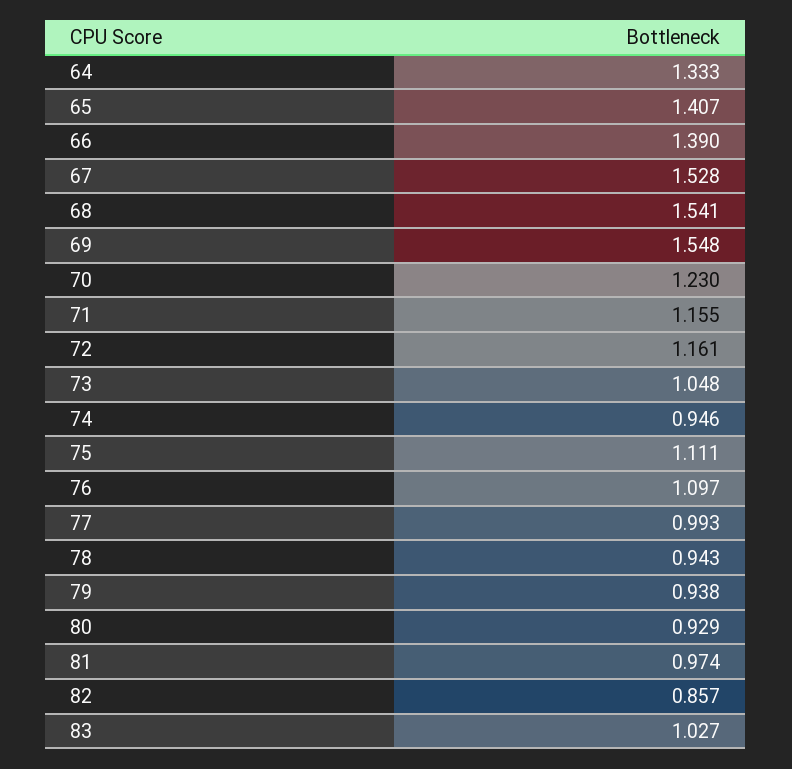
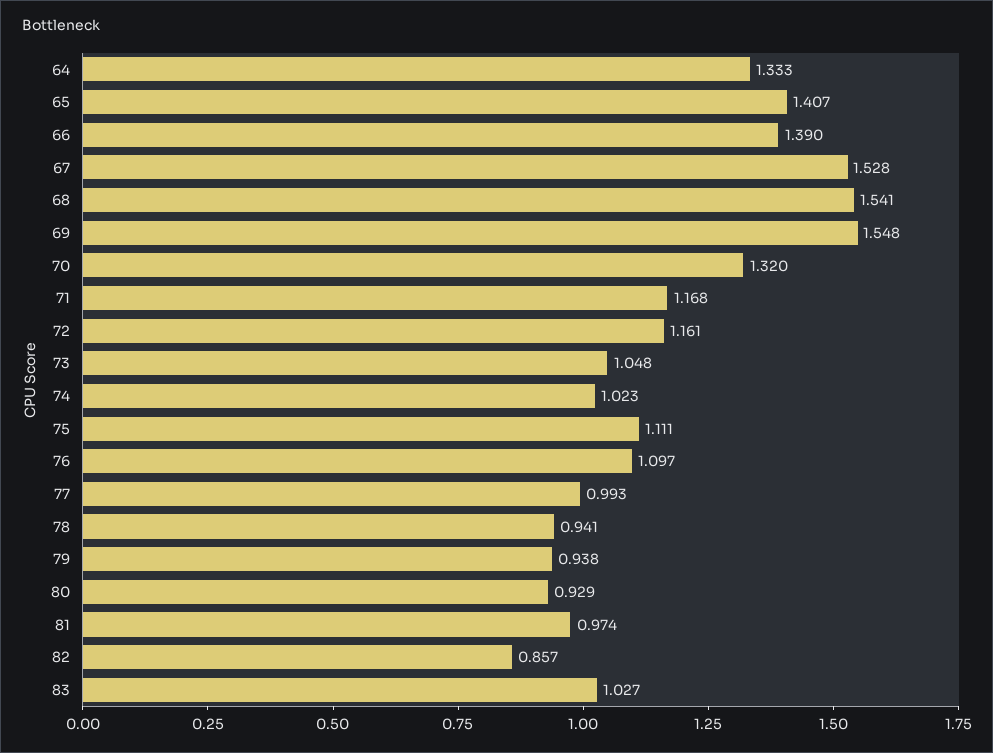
  {
    "64": 1.333,
    "65": 1.407,
    "66": 1.39,
    "67": 1.528,
    "68": 1.541,
    "69": 1.548,
-   "70": 1.23,
+   "70": 1.32,
-   "71": 1.155,
+   "71": 1.168,
    "72": 1.161,
    "73": 1.048,
-   "74": 0.946,
+   "74": 1.023,
    "75": 1.111,
    "76": 1.097,
    "77": 0.993,
-   "78": 0.943,
+   "78": 0.941,
    "79": 0.938,
    "80": 0.929,
    "81": 0.974,
    "82": 0.857,
    "83": 1.027
  }

